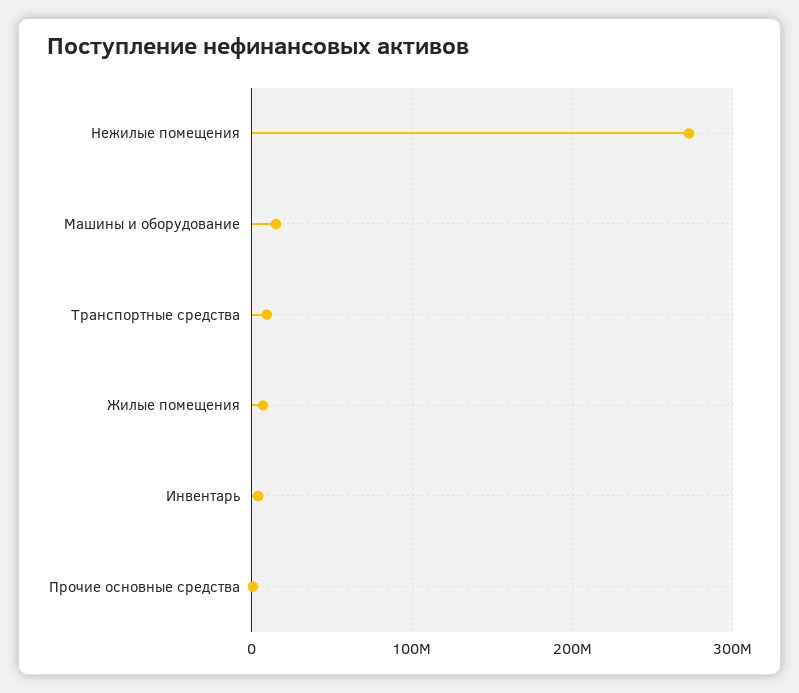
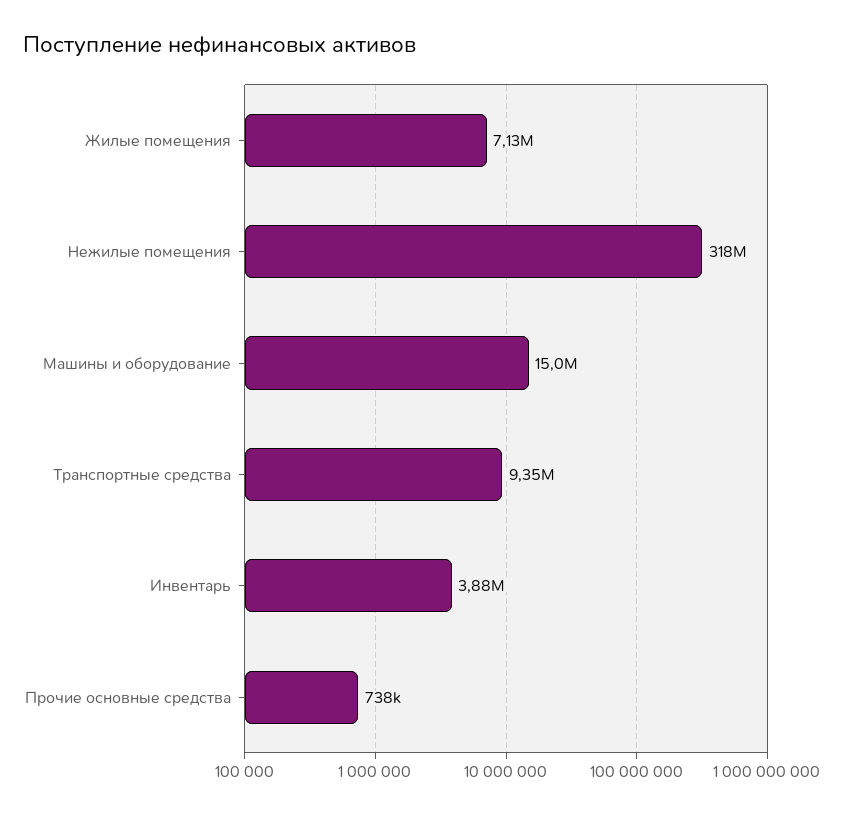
  {
-   "Нежилые помещения": 270000000,
+   "Нежилые помещения": 318000000,
    "Машины и оборудование": 15000000,
    "Транспортные средства": 9350000,
    "Жилые помещения": 7130000,
    "Инвентарь": 3880000,
    "Прочие основные средства": 738000
  }

